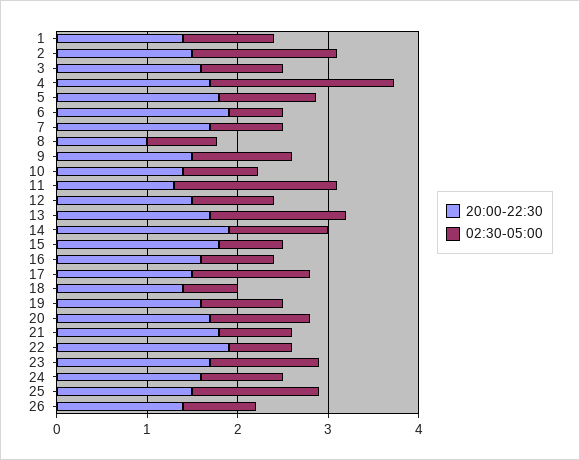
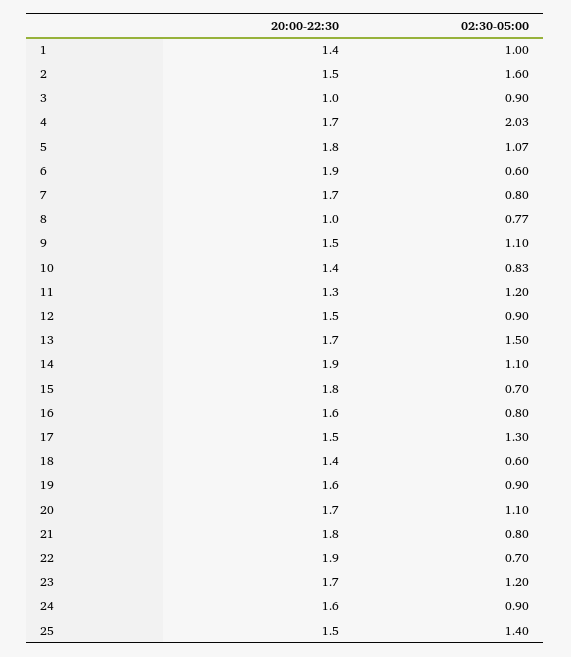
  {
    "20:00-22:30": {
      "1": 1.4,
      "2": 1.5,
-     "3": 1.6,
+     "3": 1,
      "4": 1.7,
      "5": 1.8,
      "6": 1.9,
      "7": 1.7,
      "8": 1,
      "9": 1.5,
      "10": 1.4,
      "11": 1.3,
      "12": 1.5,
      "13": 1.7,
      "14": 1.9,
      "15": 1.8,
      "16": 1.6,
      "17": 1.5,
      "18": 1.4,
      "19": 1.6,
      "20": 1.7,
      "21": 1.8,
      "22": 1.9,
      "23": 1.7,
      "24": 1.6,
-     "25": 1.5,
+     "25": 1.5
-     "26": 1.4
    },
    "02:30-05:00": {
      "1": 1,
      "2": 1.6,
      "3": 0.9,
      "4": 2.03,
      "5": 1.07,
      "6": 0.6,
      "7": 0.8,
      "8": 0.77,
      "9": 1.1,
      "10": 0.83,
-     "11": 1.8,
+     "11": 1.2,
      "12": 0.9,
      "13": 1.5,
      "14": 1.1,
      "15": 0.7,
      "16": 0.8,
      "17": 1.3,
      "18": 0.6,
      "19": 0.9,
      "20": 1.1,
      "21": 0.8,
      "22": 0.7,
      "23": 1.2,
      "24": 0.9,
-     "25": 1.4,
+     "25": 1.4
-     "26": 0.8
    }
  }

